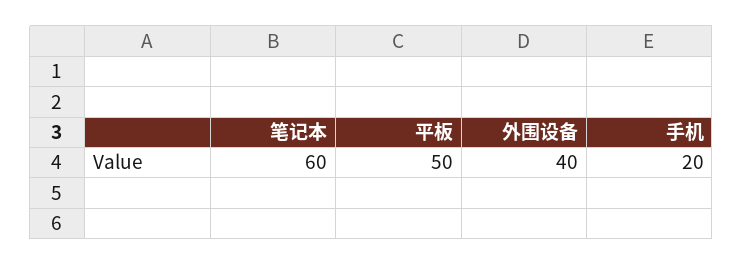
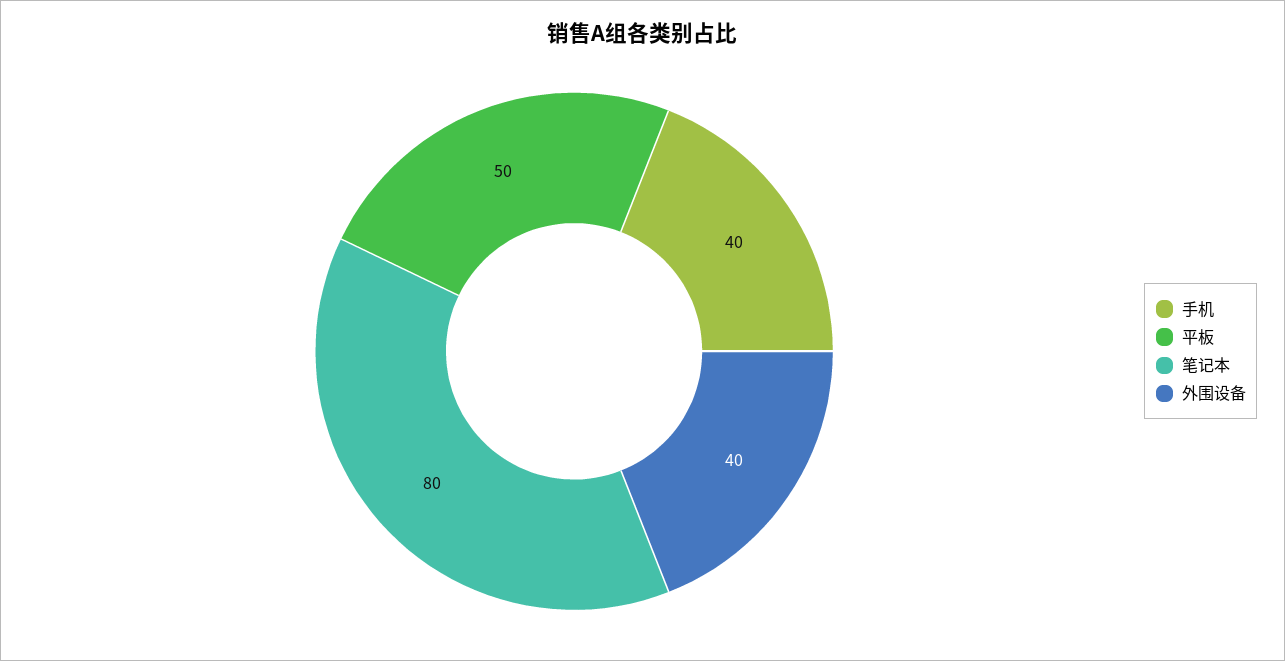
  {
-   "笔记本": 60,
+   "笔记本": 80,
    "平板": 50,
    "外围设备": 40,
-   "手机": 20
+   "手机": 40
  }

